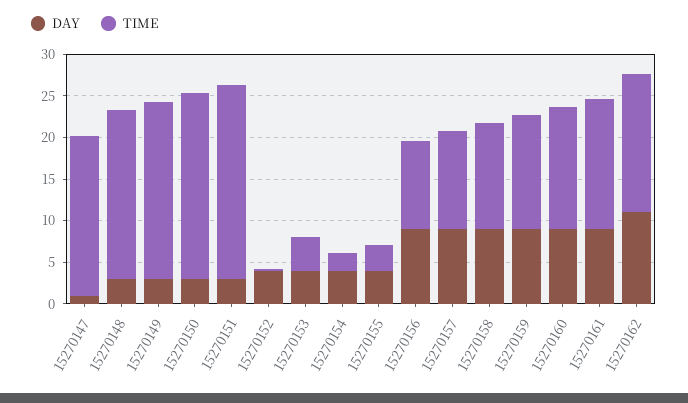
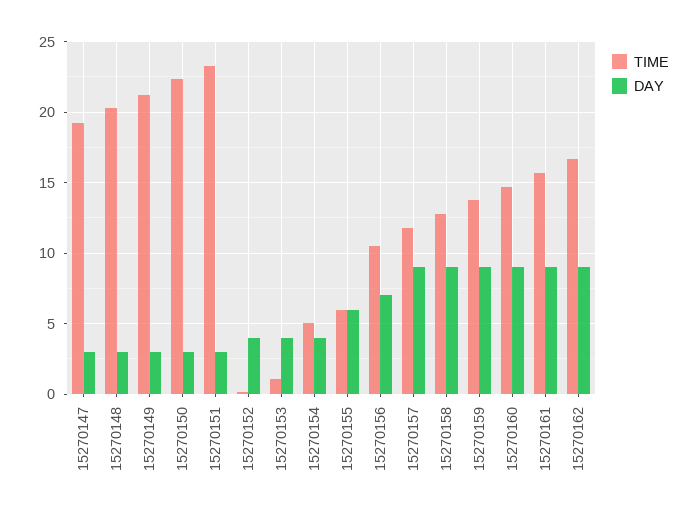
  {
    "DAY": {
-     "15270147": 1,
+     "15270147": 3,
      "15270148": 3,
      "15270149": 3,
      "15270150": 3,
      "15270151": 3,
      "15270152": 4,
      "15270153": 4,
      "15270154": 4,
-     "15270155": 4,
+     "15270155": 6,
-     "15270156": 9,
+     "15270156": 7,
      "15270157": 9,
      "15270158": 9,
      "15270159": 9,
      "15270160": 9,
      "15270161": 9,
-     "15270162": 11
+     "15270162": 9
    },
    "TIME": {
      "15270147": 19,
      "15270148": 20.5,
      "15270149": 21,
      "15270150": 22.5,
      "15270151": 23.5,
      "15270152": 0,
-     "15270153": 4,
+     "15270153": 1,
-     "15270154": 2,
+     "15270154": 5,
-     "15270155": 3,
+     "15270155": 6,
      "15270156": 10.5,
      "15270157": 12,
      "15270158": 13,
      "15270159": 14,
      "15270160": 14.5,
      "15270161": 15.5,
      "15270162": 16.5
    }
  }

